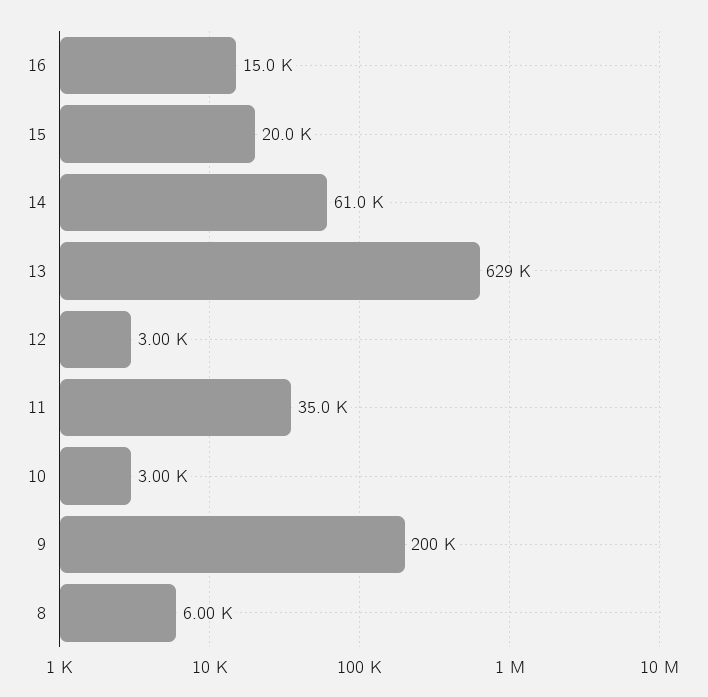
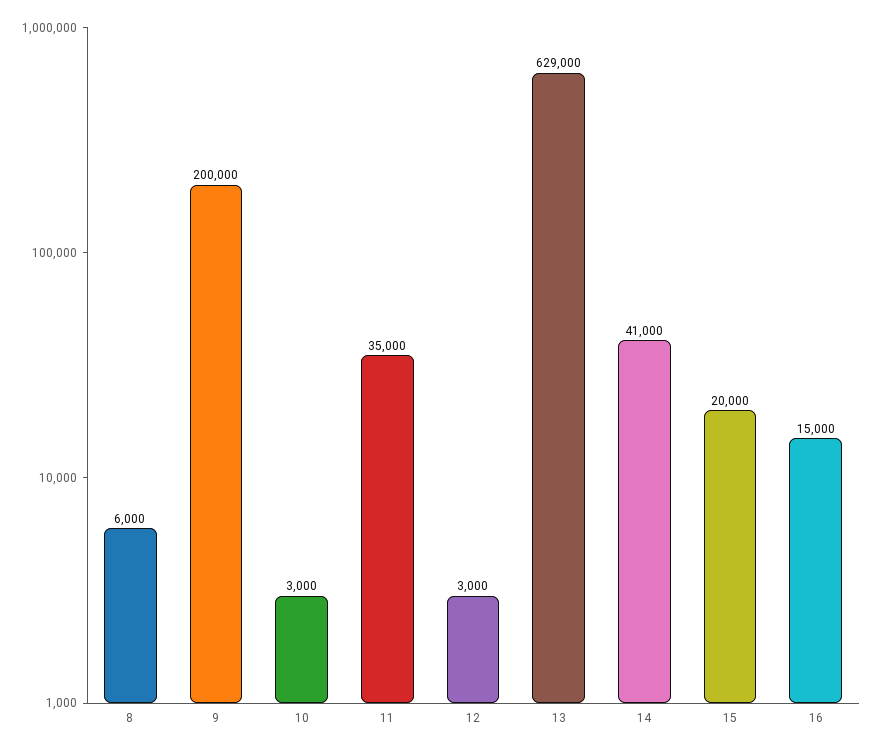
  {
    "16": 15000,
    "15": 20000,
-   "14": 61000,
+   "14": 41000,
    "13": 629000,
    "12": 3000,
    "11": 35000,
    "10": 3000,
    "9": 200000,
    "8": 6000
  }

